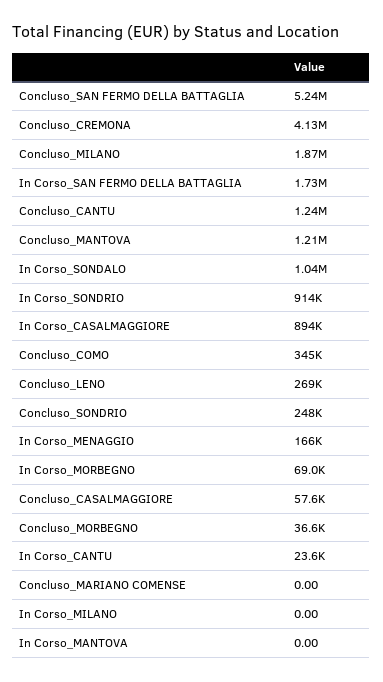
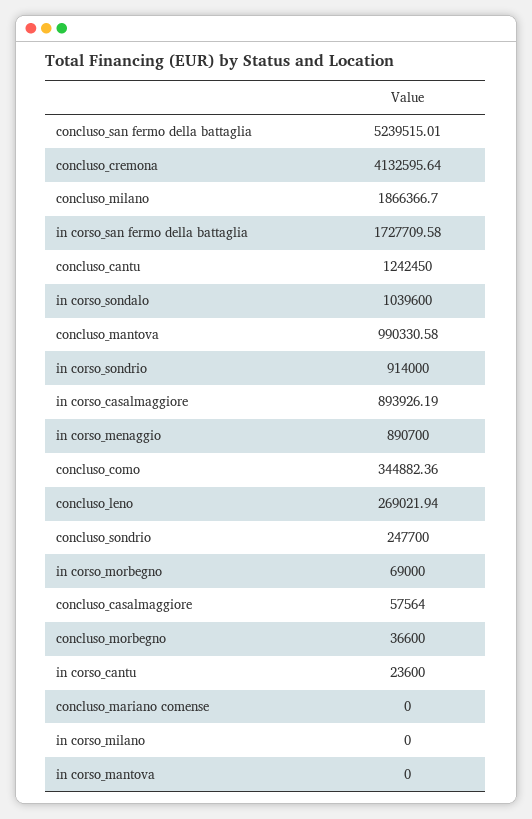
  {
    "Concluso_SAN FERMO DELLA BATTAGLIA": 5239515.01,
    "Concluso_CREMONA": 4132595.64,
    "Concluso_MILANO": 1866366.7,
    "In Corso_SAN FERMO DELLA BATTAGLIA": 1727709.58,
    "Concluso_CANTU": 1242450,
-   "Concluso_MANTOVA": 1210000,
+   "Concluso_MANTOVA": 990330.58,
    "In Corso_SONDALO": 1039600,
    "In Corso_SONDRIO": 914000,
    "In Corso_CASALMAGGIORE": 893926.19,
    "Concluso_COMO": 344882.36,
    "Concluso_LENO": 269021.94,
    "Concluso_SONDRIO": 247700,
-   "In Corso_MENAGGIO": 166000,
+   "In Corso_MENAGGIO": 890700,
    "In Corso_MORBEGNO": 69000,
    "Concluso_CASALMAGGIORE": 57564,
    "Concluso_MORBEGNO": 36600,
    "In Corso_CANTU": 23600,
    "Concluso_MARIANO COMENSE": 0,
    "In Corso_MILANO": 0,
    "In Corso_MANTOVA": 0
  }

